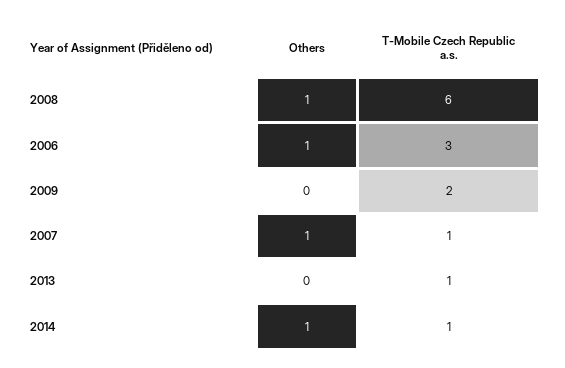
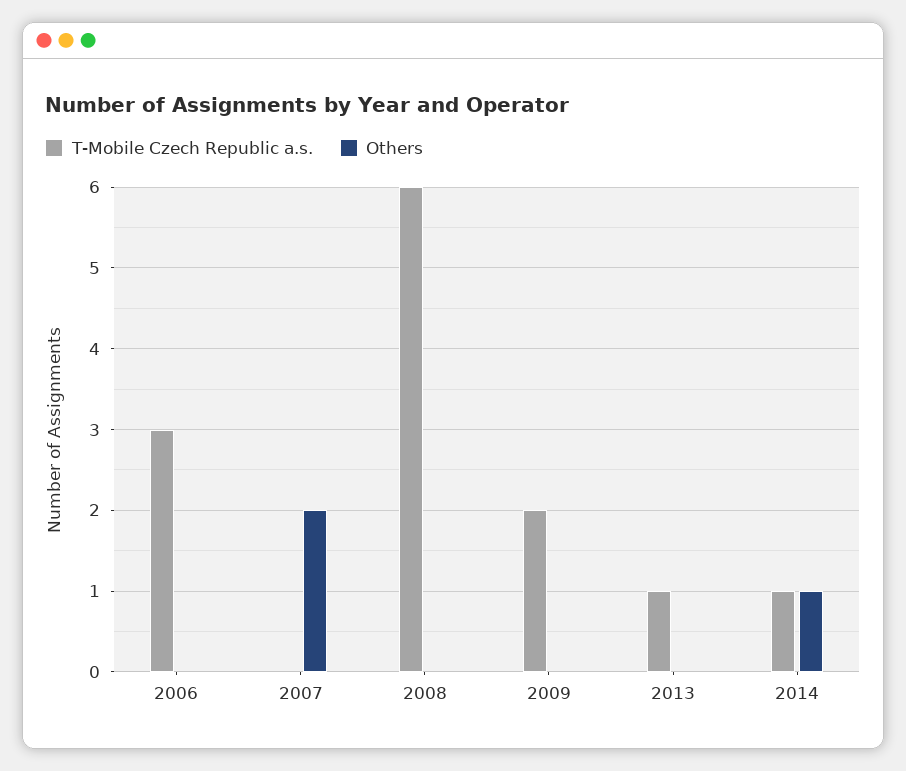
  {
    "Others": {
-     "2008": 1,
+     "2008": 0,
-     "2006": 1,
+     "2006": 0,
      "2009": 0,
-     "2007": 1,
+     "2007": 2,
      "2013": 0,
      "2014": 1
    },
    "T-Mobile Czech Republic a.s.": {
      "2008": 6,
      "2006": 3,
      "2009": 2,
-     "2007": 1,
+     "2007": 0,
      "2013": 1,
      "2014": 1
    }
  }

